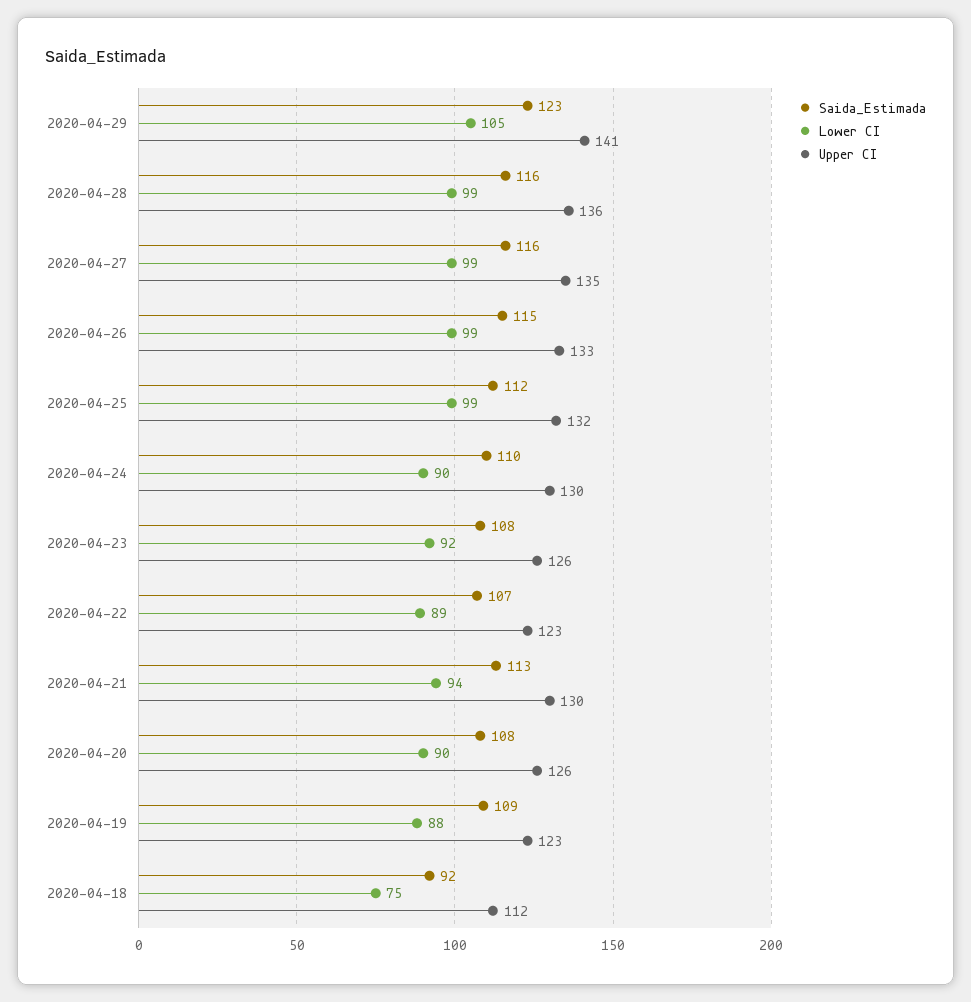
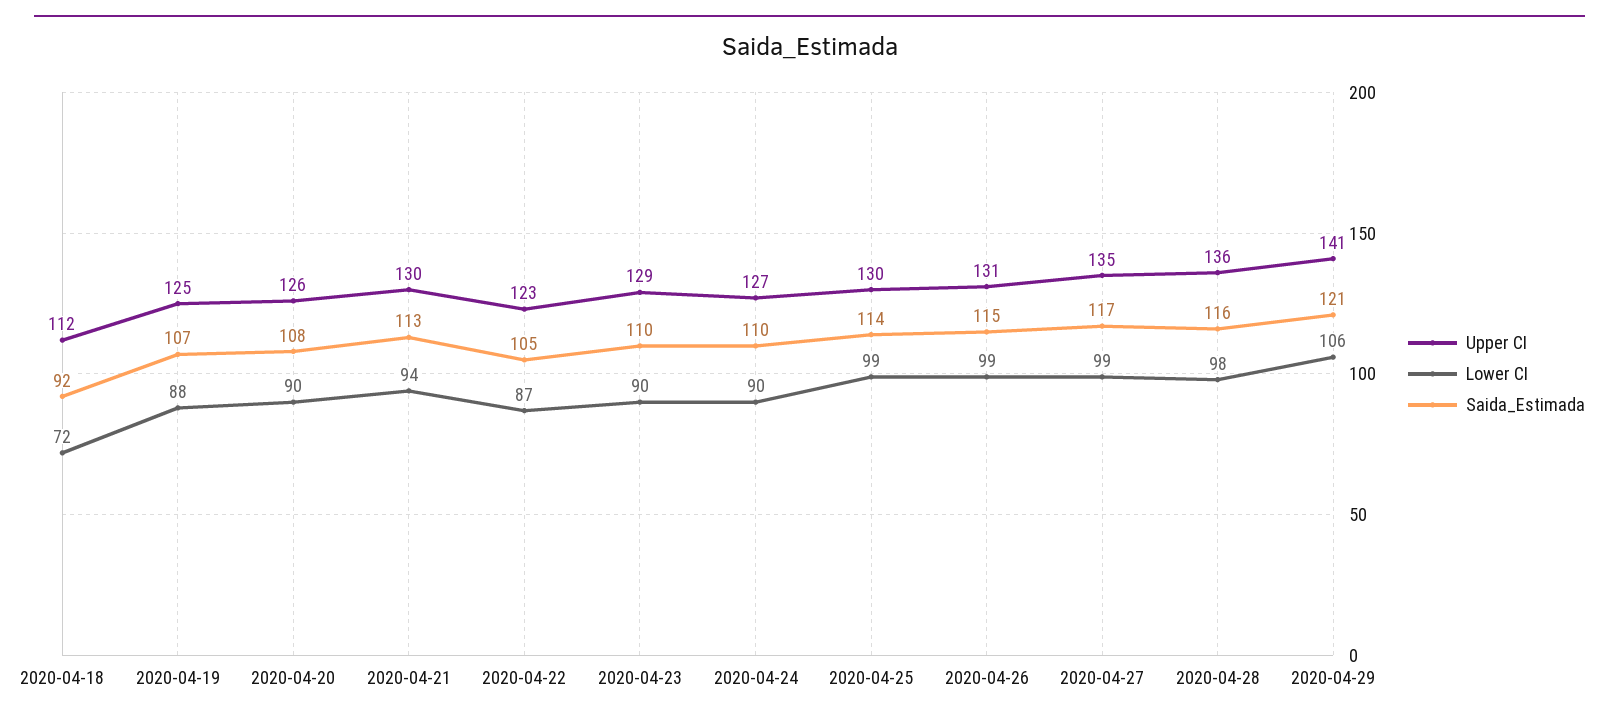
  {
    "Saida_Estimada": {
-     "2020-04-29": 123,
+     "2020-04-29": 121,
      "2020-04-28": 116,
-     "2020-04-27": 116,
+     "2020-04-27": 117,
      "2020-04-26": 115,
-     "2020-04-25": 112,
+     "2020-04-25": 114,
      "2020-04-24": 110,
-     "2020-04-23": 108,
+     "2020-04-23": 110,
-     "2020-04-22": 107,
+     "2020-04-22": 105,
      "2020-04-21": 113,
      "2020-04-20": 108,
-     "2020-04-19": 109,
+     "2020-04-19": 107,
      "2020-04-18": 92
    },
    "Lower CI": {
-     "2020-04-29": 105,
+     "2020-04-29": 106,
-     "2020-04-28": 99,
+     "2020-04-28": 98,
      "2020-04-27": 99,
      "2020-04-26": 99,
      "2020-04-25": 99,
      "2020-04-24": 90,
-     "2020-04-23": 92,
+     "2020-04-23": 90,
-     "2020-04-22": 89,
+     "2020-04-22": 87,
      "2020-04-21": 94,
      "2020-04-20": 90,
      "2020-04-19": 88,
-     "2020-04-18": 75
+     "2020-04-18": 72
    },
    "Upper CI": {
      "2020-04-29": 141,
      "2020-04-28": 136,
      "2020-04-27": 135,
-     "2020-04-26": 133,
+     "2020-04-26": 131,
-     "2020-04-25": 132,
+     "2020-04-25": 130,
-     "2020-04-24": 130,
+     "2020-04-24": 127,
-     "2020-04-23": 126,
+     "2020-04-23": 129,
      "2020-04-22": 123,
      "2020-04-21": 130,
      "2020-04-20": 126,
-     "2020-04-19": 123,
+     "2020-04-19": 125,
      "2020-04-18": 112
    }
  }

